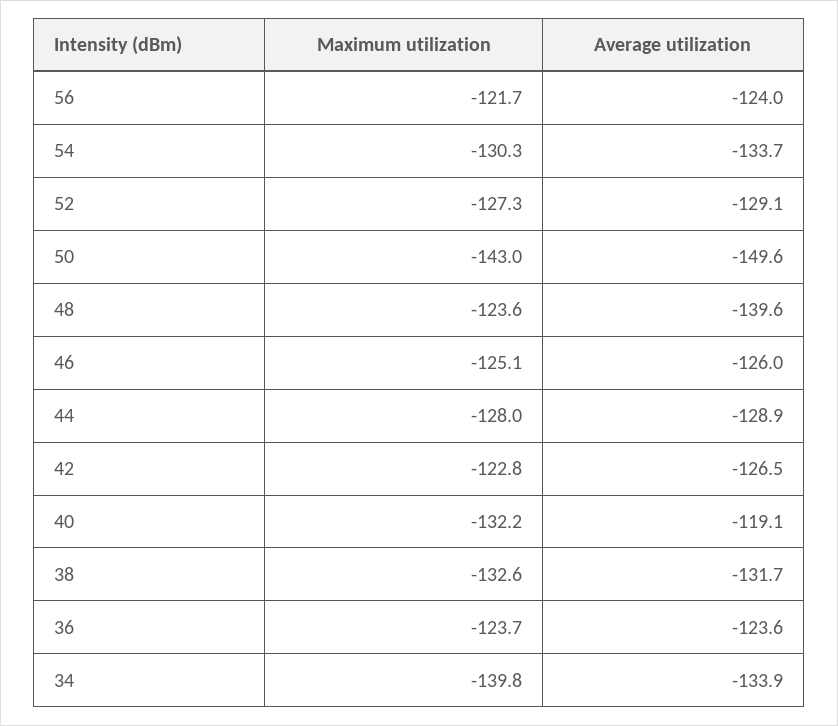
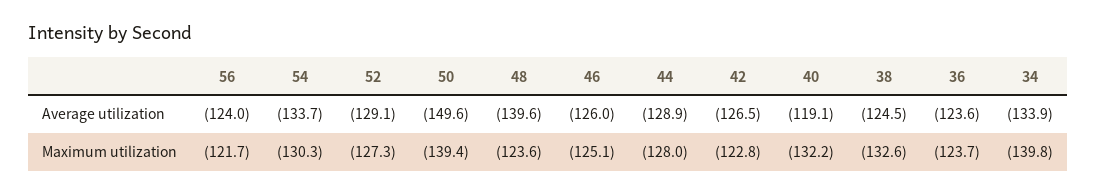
  {
    "Maximum utilization": {
      "56": -121.7,
      "54": -130.3,
      "52": -127.3,
-     "50": -143,
+     "50": -139.4,
      "48": -123.6,
      "46": -125.1,
      "44": -128,
      "42": -122.8,
      "40": -132.2,
      "38": -132.6,
      "36": -123.7,
      "34": -139.8
    },
    "Average utilization": {
      "56": -124,
      "54": -133.7,
      "52": -129.1,
      "50": -149.6,
      "48": -139.6,
      "46": -126,
      "44": -128.9,
      "42": -126.5,
      "40": -119.1,
-     "38": -131.7,
+     "38": -124.5,
      "36": -123.6,
      "34": -133.9
    }
  }

